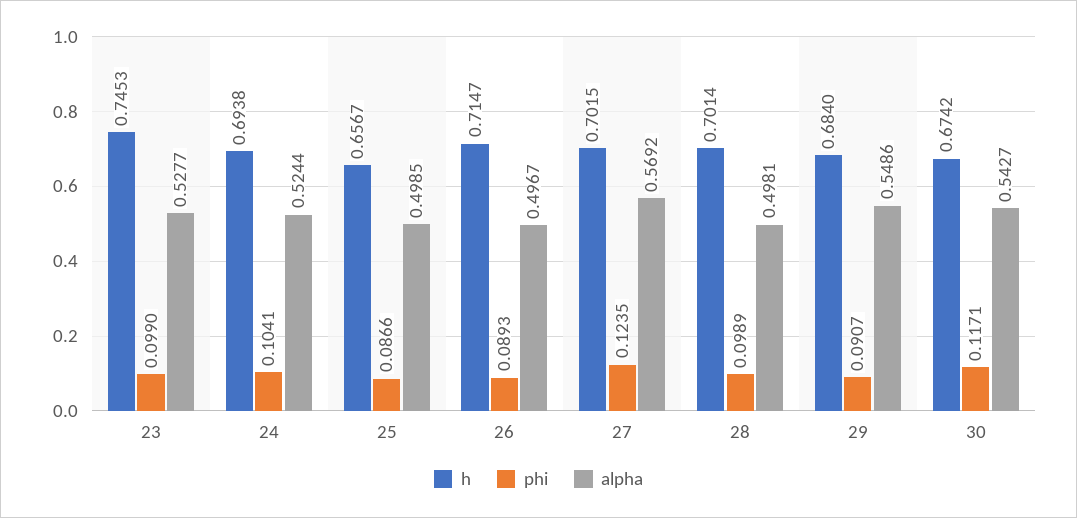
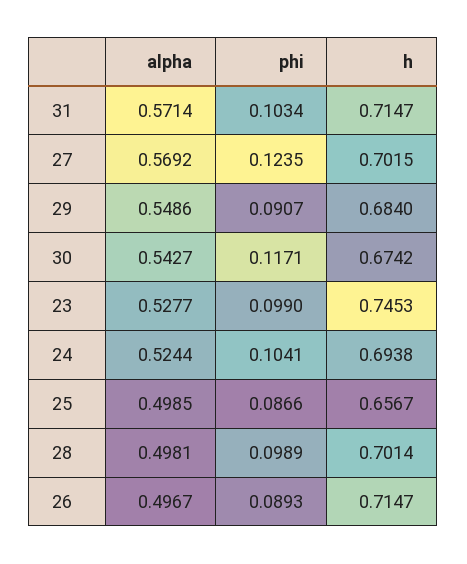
  {
    "h": {
      "23": 0.7453,
      "24": 0.6938,
      "25": 0.6567,
      "26": 0.7147,
      "27": 0.7015,
      "28": 0.7014,
      "29": 0.684,
-     "30": 0.6742
+     "30": 0.6742,
+     "31": 0.7147
    },
    "phi": {
      "23": 0.099,
      "24": 0.1041,
      "25": 0.0866,
      "26": 0.0893,
      "27": 0.1235,
      "28": 0.0989,
      "29": 0.0907,
-     "30": 0.1171
+     "30": 0.1171,
+     "31": 0.1034
    },
    "alpha": {
      "23": 0.5277,
      "24": 0.5244,
      "25": 0.4985,
      "26": 0.4967,
      "27": 0.5692,
      "28": 0.4981,
      "29": 0.5486,
-     "30": 0.5427
+     "30": 0.5427,
+     "31": 0.5714
    }
  }

